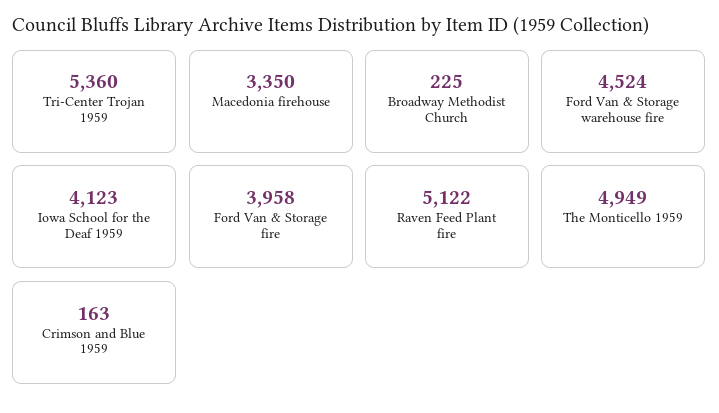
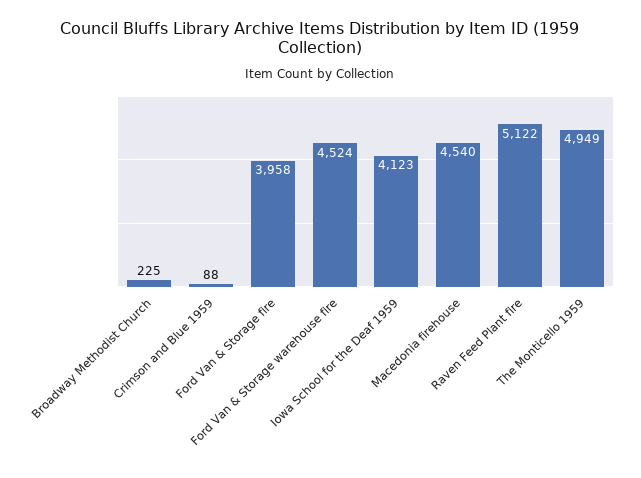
  {
-   "Tri-Center Trojan 1959": 5360,
-   "Macedonia firehouse": 3350,
+   "Macedonia firehouse": 4540,
    "Broadway Methodist Church": 225,
    "Ford Van & Storage warehouse fire": 4524,
    "Iowa School for the Deaf 1959": 4123,
    "Ford Van & Storage fire": 3958,
    "Raven Feed Plant fire": 5122,
    "The Monticello 1959": 4949,
-   "Crimson and Blue 1959": 163
+   "Crimson and Blue 1959": 88
  }

